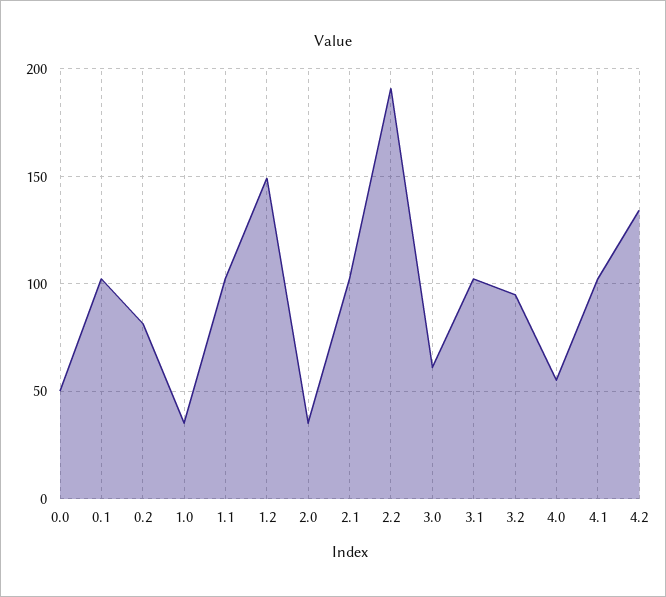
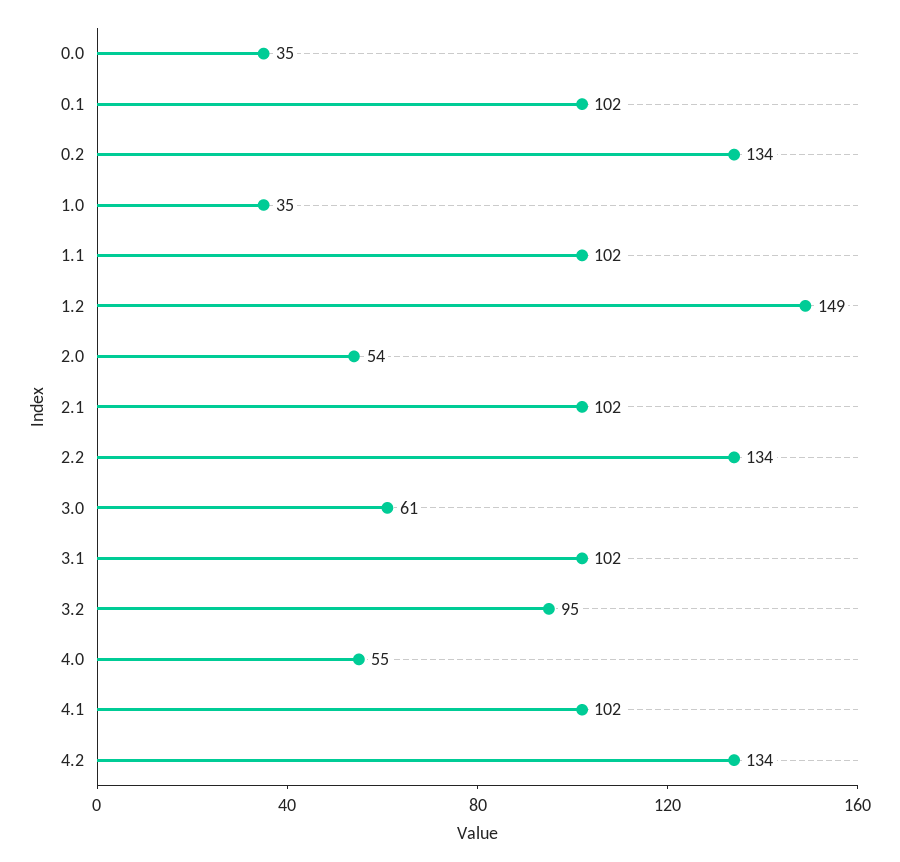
  {
-   "0.0": 50,
+   "0.0": 35,
    "0.1": 102,
-   "0.2": 80,
+   "0.2": 134,
    "1.0": 35,
    "1.1": 102,
    "1.2": 149,
-   "2.0": 35,
+   "2.0": 54,
    "2.1": 102,
-   "2.2": 190,
+   "2.2": 134,
    "3.0": 61,
    "3.1": 102,
    "3.2": 95,
    "4.0": 55,
    "4.1": 102,
    "4.2": 134
  }

